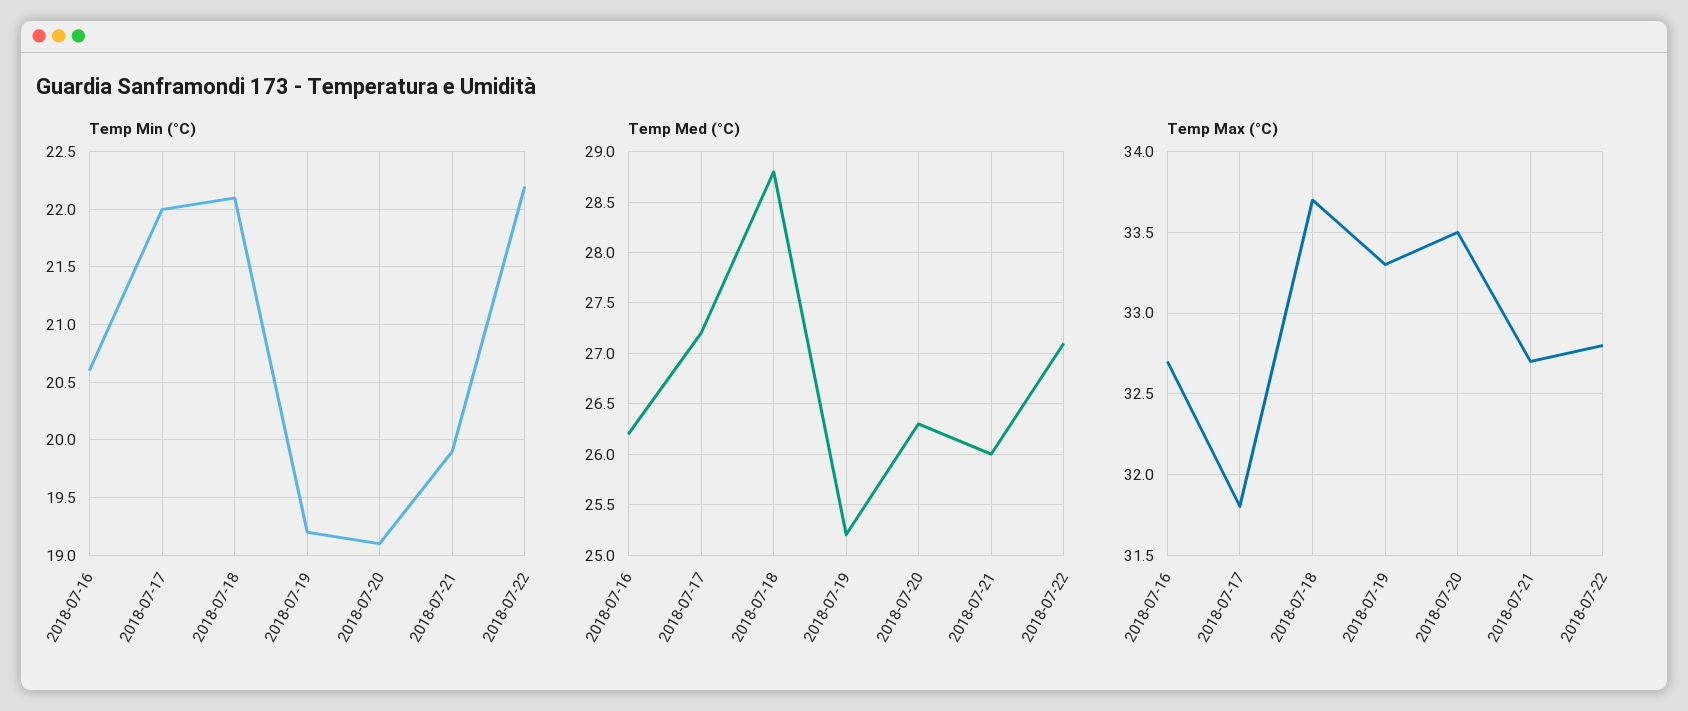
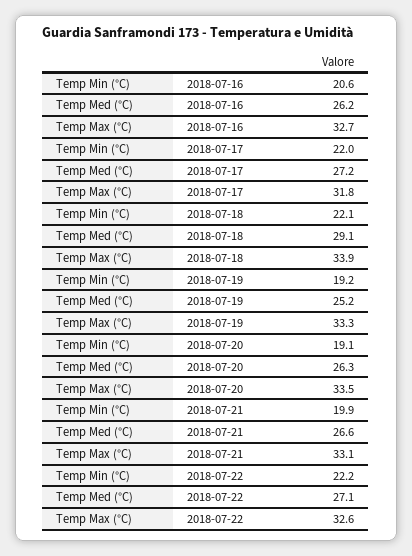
  {
    "Temp Min (°C)": {
      "2018-07-16": 20.6,
      "2018-07-17": 22,
      "2018-07-18": 22.1,
      "2018-07-19": 19.2,
      "2018-07-20": 19.1,
      "2018-07-21": 19.9,
      "2018-07-22": 22.2
    },
    "Temp Med (°C)": {
      "2018-07-16": 26.2,
      "2018-07-17": 27.2,
-     "2018-07-18": 28.8,
+     "2018-07-18": 29.1,
      "2018-07-19": 25.2,
      "2018-07-20": 26.3,
-     "2018-07-21": 26,
+     "2018-07-21": 26.6,
      "2018-07-22": 27.1
    },
    "Temp Max (°C)": {
      "2018-07-16": 32.7,
      "2018-07-17": 31.8,
-     "2018-07-18": 33.7,
+     "2018-07-18": 33.9,
      "2018-07-19": 33.3,
      "2018-07-20": 33.5,
-     "2018-07-21": 32.7,
+     "2018-07-21": 33.1,
-     "2018-07-22": 32.8
+     "2018-07-22": 32.6
    }
  }

